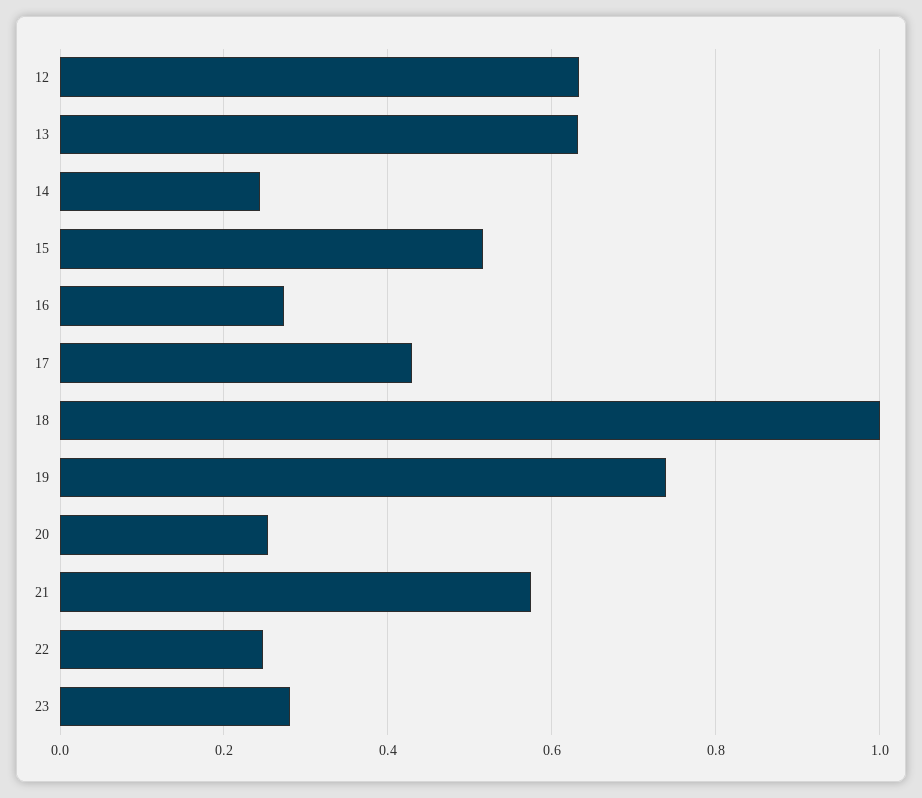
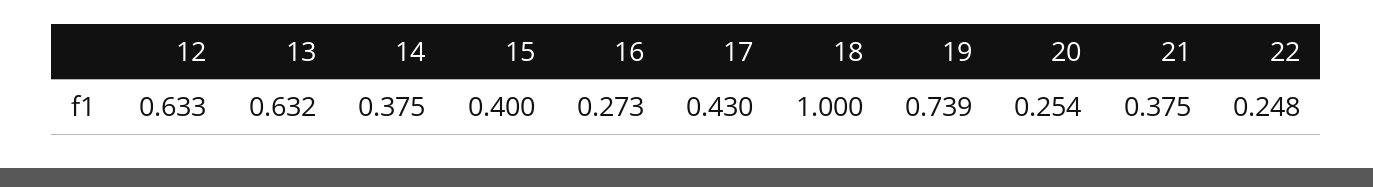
  {
    "12": 0.633,
    "13": 0.632,
-   "14": 0.24,
+   "14": 0.375,
-   "15": 0.52,
+   "15": 0.4,
    "16": 0.273,
    "17": 0.43,
    "18": 1,
    "19": 0.739,
    "20": 0.254,
-   "21": 0.58,
+   "21": 0.375,
-   "22": 0.248,
+   "22": 0.248
-   "23": 0.28
  }

